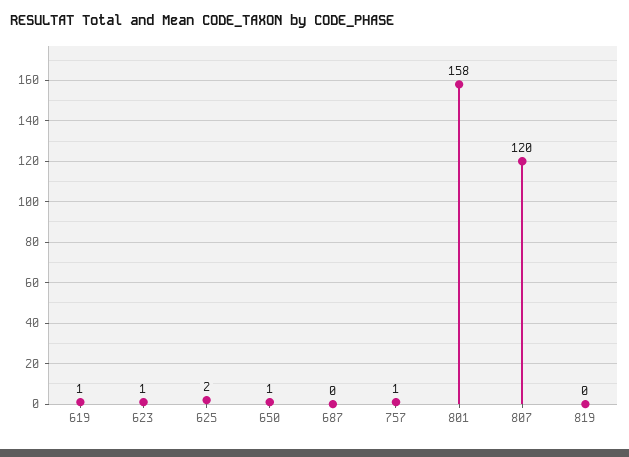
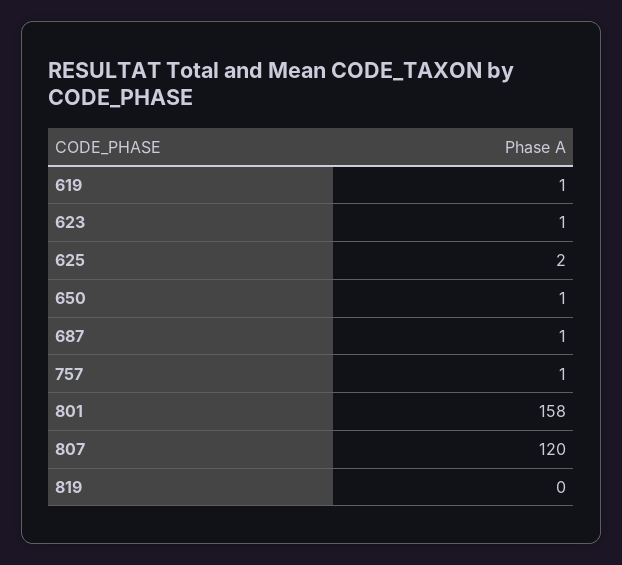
  {
    "619": 1,
    "623": 1,
    "625": 2,
    "650": 1,
-   "687": 0,
+   "687": 1,
    "757": 1,
    "801": 158,
    "807": 120,
    "819": 0
  }

